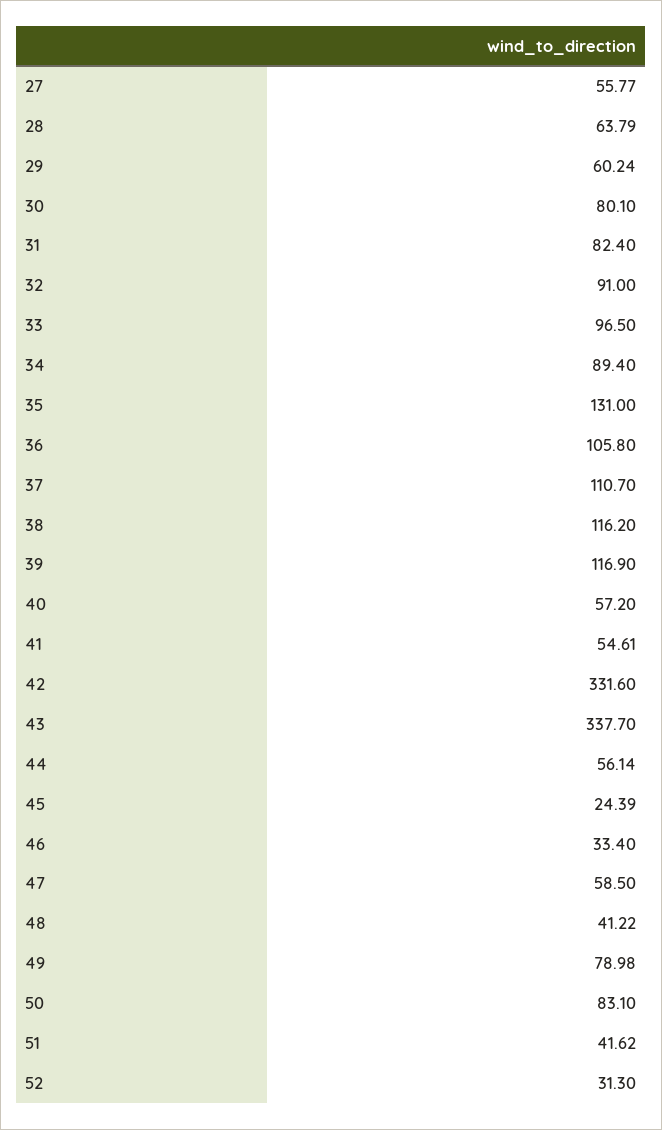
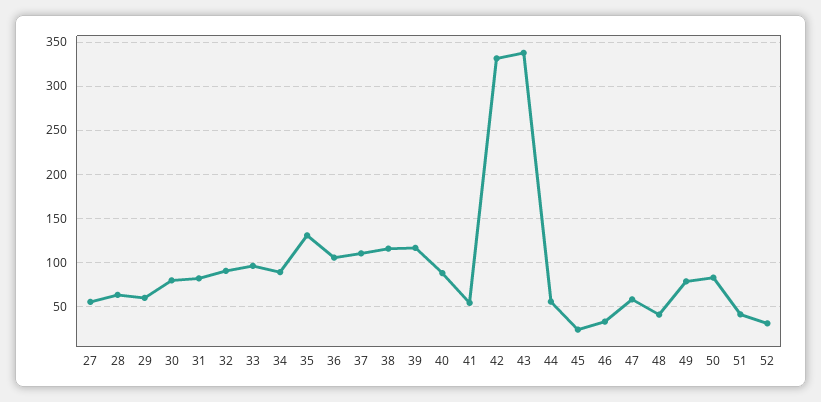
  {
    "27": 55.77,
    "28": 63.79,
    "29": 60.24,
    "30": 80.1,
    "31": 82.4,
    "32": 91,
    "33": 96.5,
    "34": 89.4,
    "35": 131,
    "36": 105.8,
    "37": 110.7,
    "38": 116.2,
    "39": 116.9,
-   "40": 57.2,
+   "40": 90,
    "41": 54.61,
    "42": 331.6,
    "43": 337.7,
    "44": 56.14,
    "45": 24.39,
    "46": 33.4,
    "47": 58.5,
    "48": 41.22,
    "49": 78.98,
    "50": 83.1,
    "51": 41.62,
    "52": 31.3
  }

